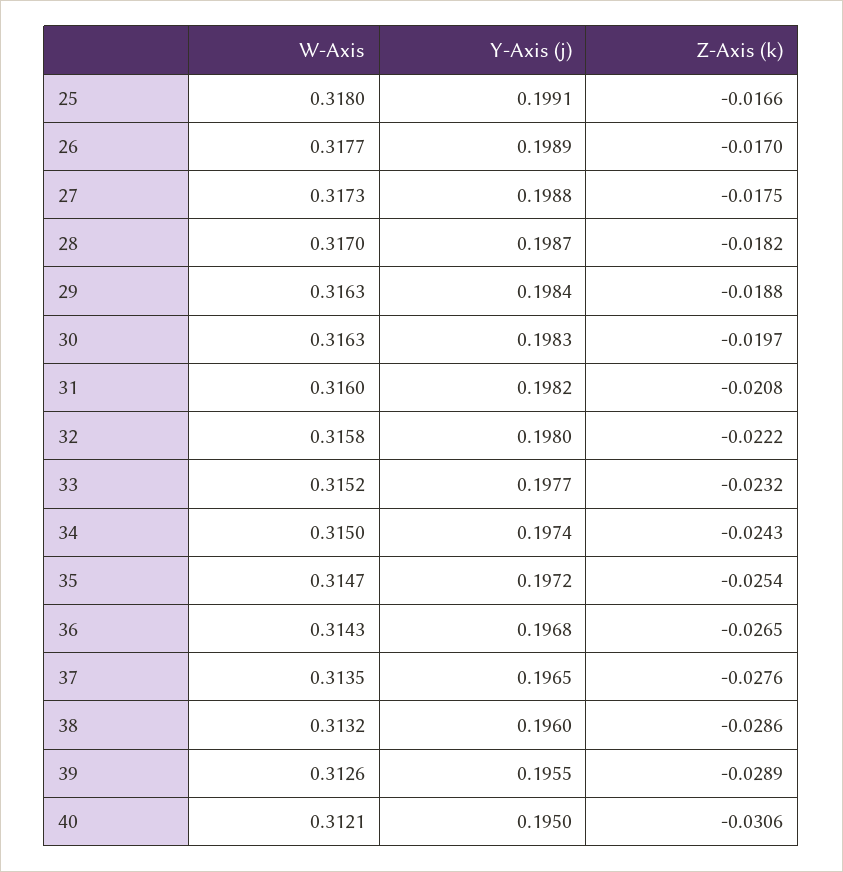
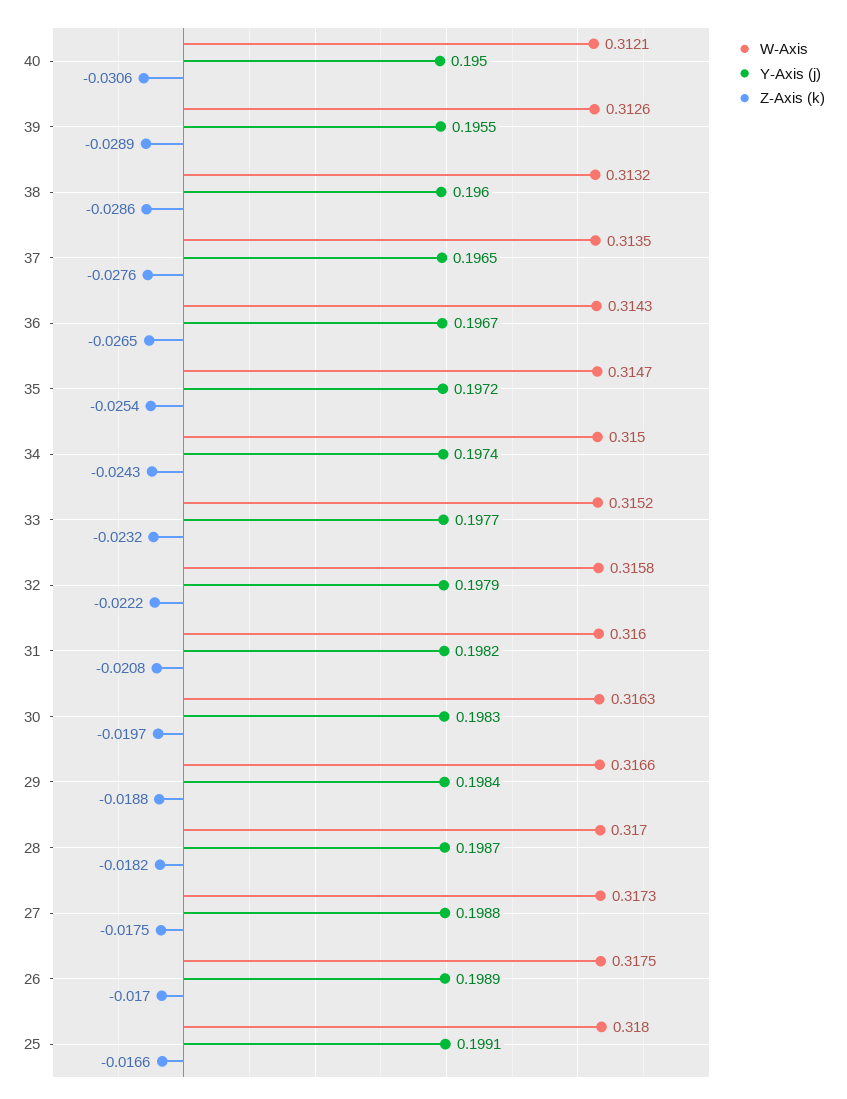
  {
    "W-Axis": {
      "25": 0.318,
-     "26": 0.3177,
+     "26": 0.3175,
      "27": 0.3173,
      "28": 0.317,
-     "29": 0.3163,
+     "29": 0.3166,
      "30": 0.3163,
      "31": 0.316,
      "32": 0.3158,
      "33": 0.3152,
      "34": 0.315,
      "35": 0.3147,
      "36": 0.3143,
      "37": 0.3135,
      "38": 0.3132,
      "39": 0.3126,
      "40": 0.3121
    },
    "Y-Axis (j)": {
      "25": 0.1991,
      "26": 0.1989,
      "27": 0.1988,
      "28": 0.1987,
      "29": 0.1984,
      "30": 0.1983,
      "31": 0.1982,
-     "32": 0.198,
+     "32": 0.1979,
      "33": 0.1977,
      "34": 0.1974,
      "35": 0.1972,
-     "36": 0.1968,
+     "36": 0.1967,
      "37": 0.1965,
      "38": 0.196,
      "39": 0.1955,
      "40": 0.195
    },
    "Z-Axis (k)": {
      "25": -0.0166,
      "26": -0.017,
      "27": -0.0175,
      "28": -0.0182,
      "29": -0.0188,
      "30": -0.0197,
      "31": -0.0208,
      "32": -0.0222,
      "33": -0.0232,
      "34": -0.0243,
      "35": -0.0254,
      "36": -0.0265,
      "37": -0.0276,
      "38": -0.0286,
      "39": -0.0289,
      "40": -0.0306
    }
  }

